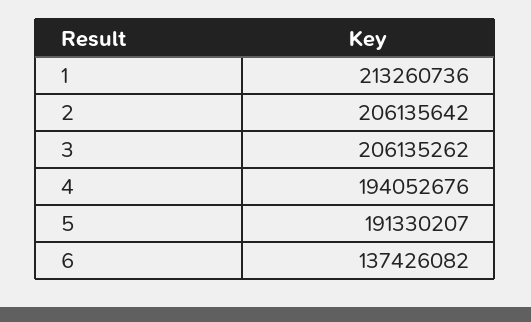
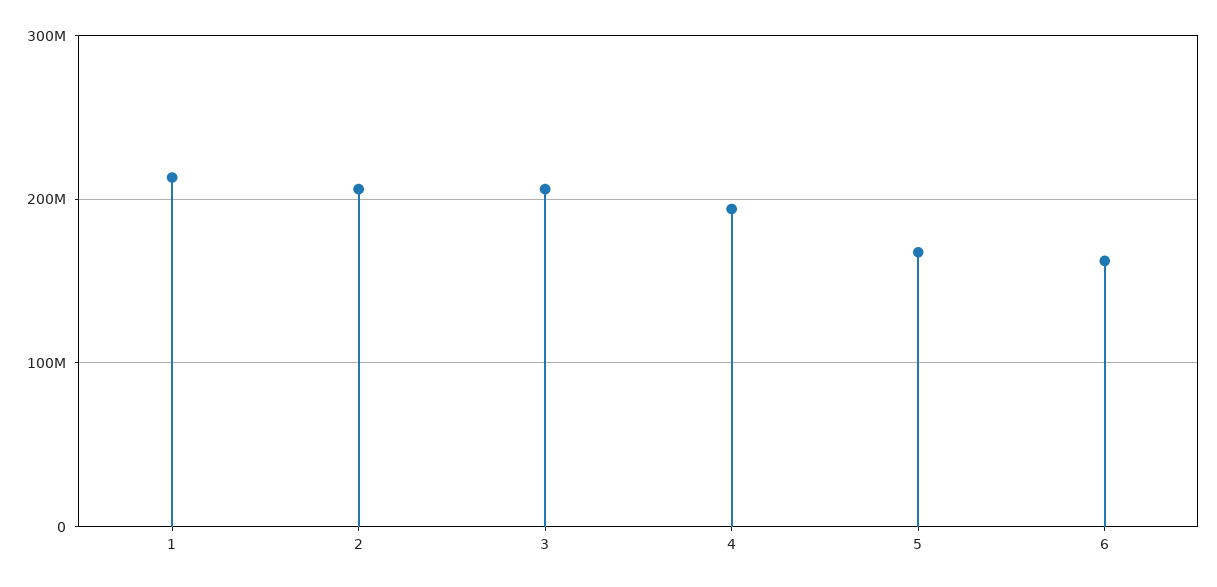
  {
    "1": 213260736,
    "2": 206135642,
    "3": 206135262,
    "4": 194052676,
-   "5": 191330207,
+   "5": 170000000,
-   "6": 137426082
+   "6": 160000000
  }

